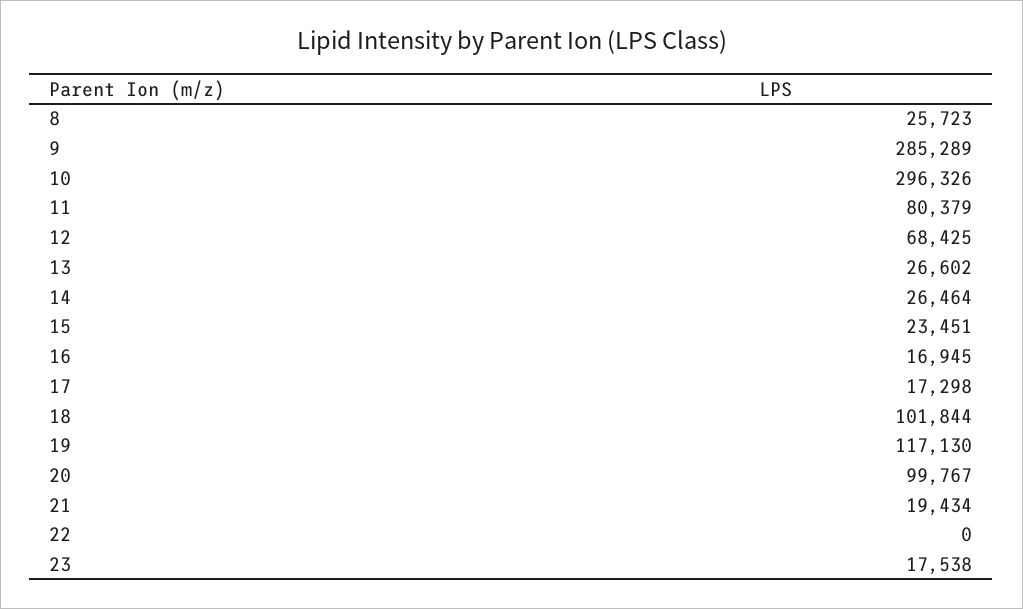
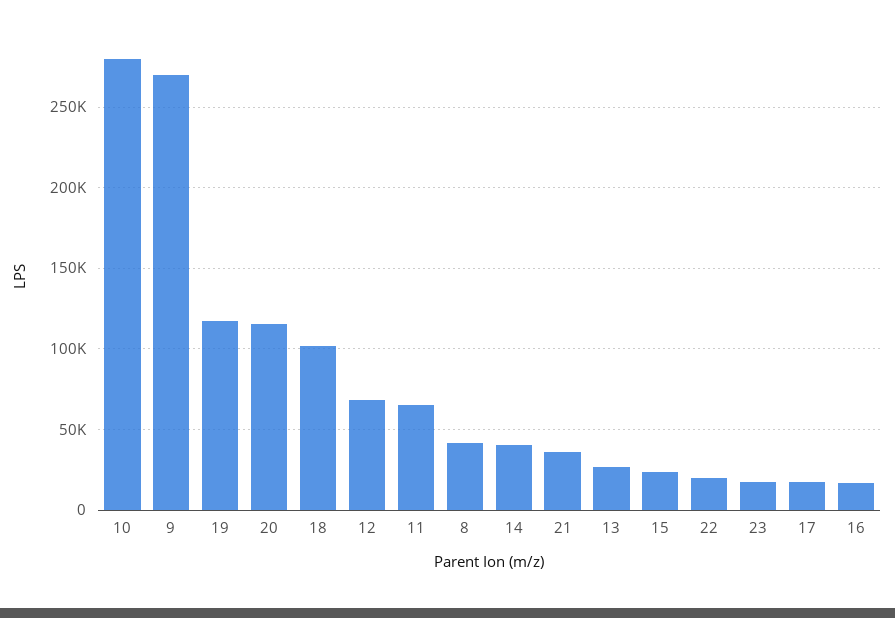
  {
-   "8": 25723,
+   "8": 40000,
-   "9": 285289,
+   "9": 270000,
-   "10": 296326,
+   "10": 280000,
-   "11": 80379,
+   "11": 65000,
    "12": 68425,
    "13": 26602,
-   "14": 26464,
+   "14": 40000,
    "15": 23451,
    "16": 16945,
    "17": 17298,
    "18": 101844,
    "19": 117130,
-   "20": 99767,
+   "20": 115000,
-   "21": 19434,
+   "21": 35000,
-   "22": 0,
+   "22": 20000,
    "23": 17538
  }

